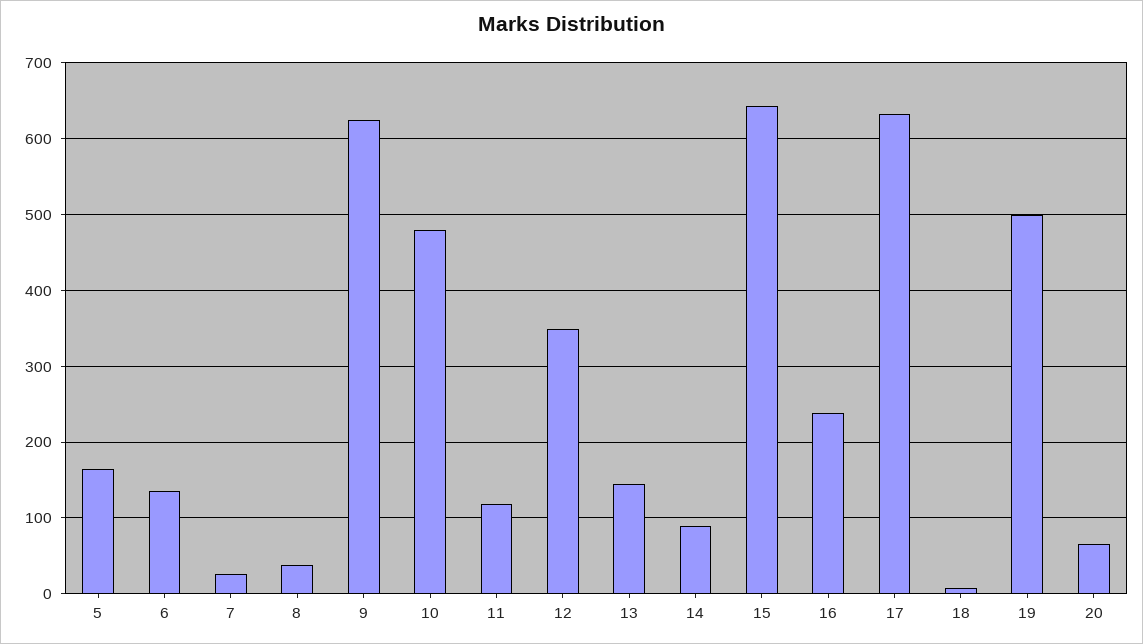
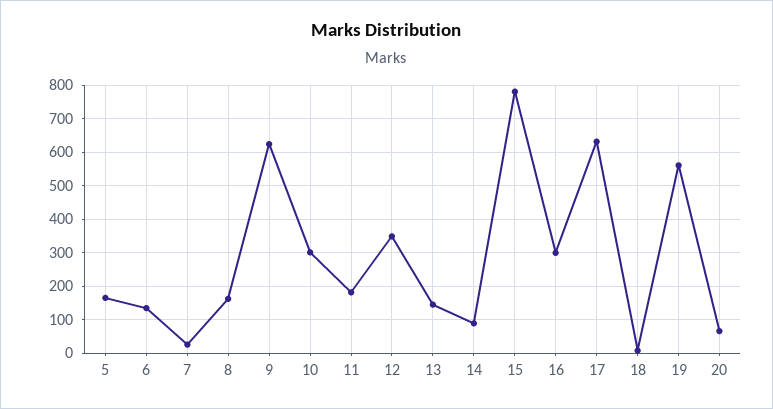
  {
    "5": 170,
    "6": 140,
    "7": 30,
-   "8": 40,
+   "8": 160,
    "9": 620,
-   "10": 480,
+   "10": 300,
-   "11": 120,
+   "11": 180,
    "12": 350,
    "13": 150,
    "14": 90,
-   "15": 640,
+   "15": 780,
-   "16": 240,
+   "16": 300,
    "17": 630,
    "18": 10,
-   "19": 500,
+   "19": 560,
    "20": 70
  }

